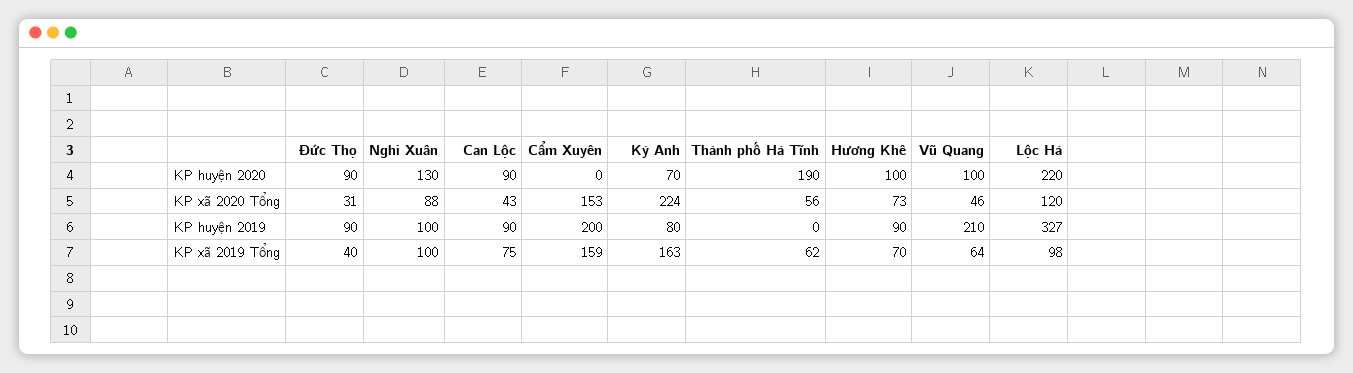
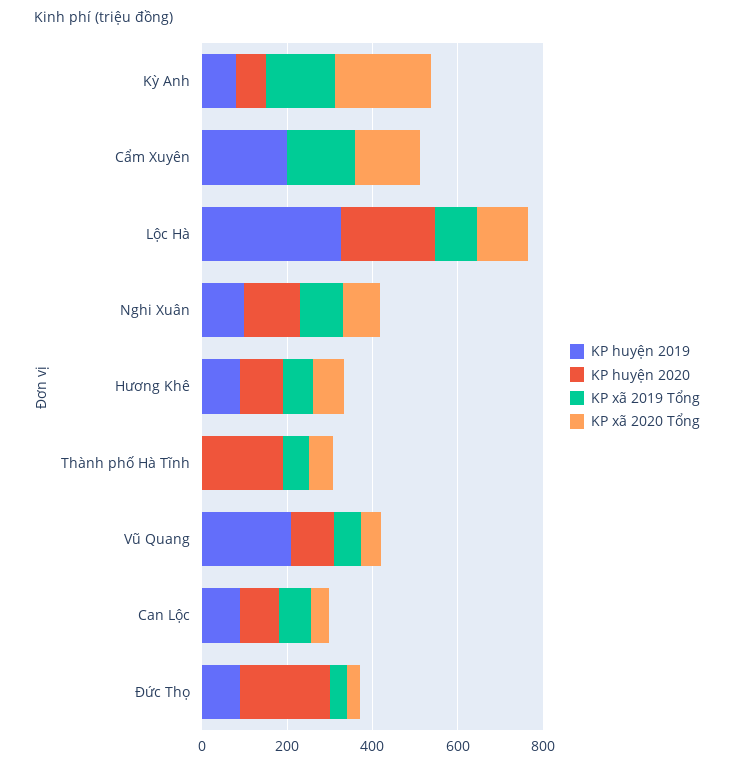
  {
    "KP huyện 2020": {
-     "Đức Thọ": 90,
+     "Đức Thọ": 200,
      "Nghi Xuân": 130,
      "Can Lộc": 90,
      "Cẩm Xuyên": 0,
      "Kỳ Anh": 70,
      "Thành phố Hà Tĩnh": 190,
      "Hương Khê": 100,
      "Vũ Quang": 100,
      "Lộc Hà": 220
    },
    "KP xã 2020 Tổng": {
      "Đức Thọ": 31,
      "Nghi Xuân": 88,
      "Can Lộc": 43,
      "Cẩm Xuyên": 153,
      "Kỳ Anh": 224,
      "Thành phố Hà Tĩnh": 56,
      "Hương Khê": 73,
      "Vũ Quang": 46,
      "Lộc Hà": 120
    },
    "KP huyện 2019": {
      "Đức Thọ": 90,
      "Nghi Xuân": 100,
      "Can Lộc": 90,
      "Cẩm Xuyên": 200,
      "Kỳ Anh": 80,
      "Thành phố Hà Tĩnh": 0,
      "Hương Khê": 90,
      "Vũ Quang": 210,
      "Lộc Hà": 327
    },
    "KP xã 2019 Tổng": {
      "Đức Thọ": 40,
      "Nghi Xuân": 100,
      "Can Lộc": 75,
      "Cẩm Xuyên": 159,
      "Kỳ Anh": 163,
      "Thành phố Hà Tĩnh": 62,
      "Hương Khê": 70,
      "Vũ Quang": 64,
      "Lộc Hà": 98
    }
  }

